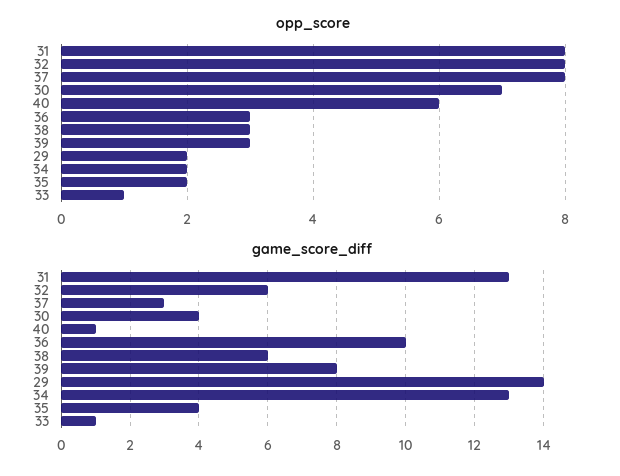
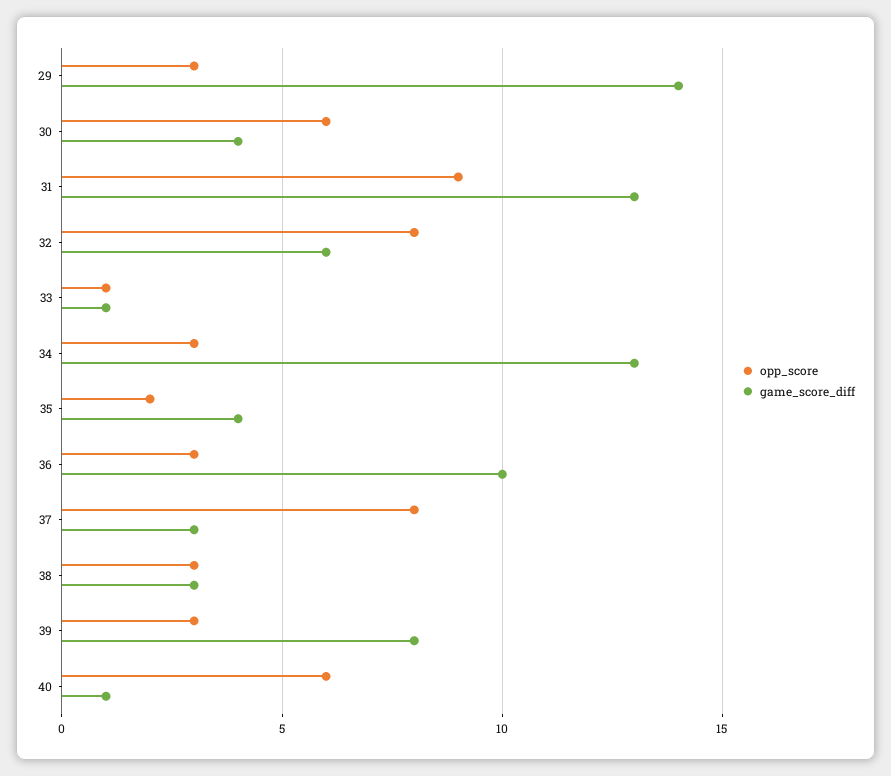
  {
    "opp_score": {
-     "31": 8,
+     "31": 9,
      "32": 8,
      "37": 8,
-     "30": 7,
+     "30": 6,
      "40": 6,
      "36": 3,
      "38": 3,
      "39": 3,
-     "29": 2,
+     "29": 3,
-     "34": 2,
+     "34": 3,
      "35": 2,
      "33": 1
    },
    "game_score_diff": {
      "31": 13,
      "32": 6,
      "37": 3,
      "30": 4,
      "40": 1,
      "36": 10,
-     "38": 6,
+     "38": 3,
      "39": 8,
      "29": 14,
      "34": 13,
      "35": 4,
      "33": 1
    }
  }

